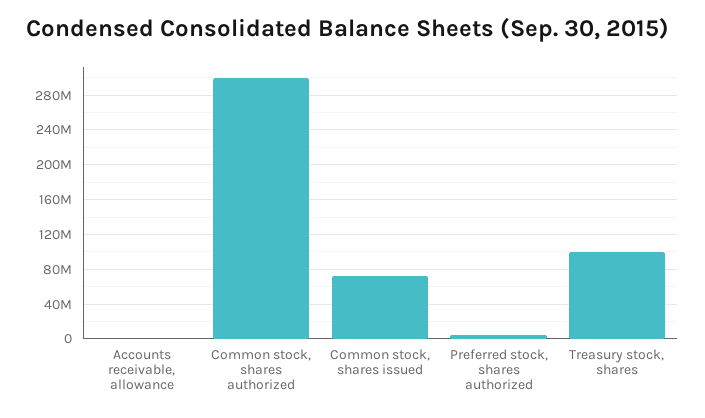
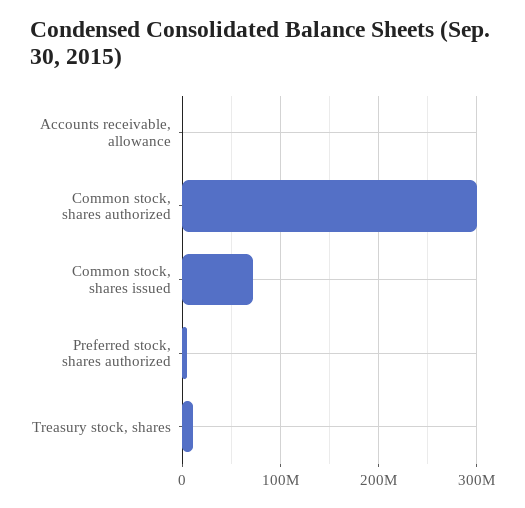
  {
    "Accounts receivable, allowance": 0,
    "Common stock, shares authorized": 300000000,
    "Common stock, shares issued": 70000000,
    "Preferred stock, shares authorized": 10000000,
-   "Treasury stock, shares": 100000000
+   "Treasury stock, shares": 10000000
  }

